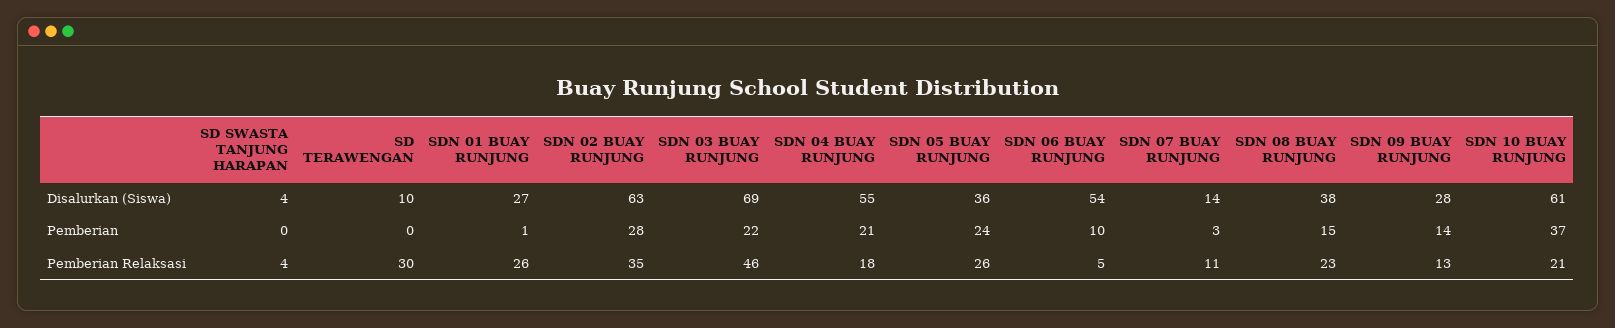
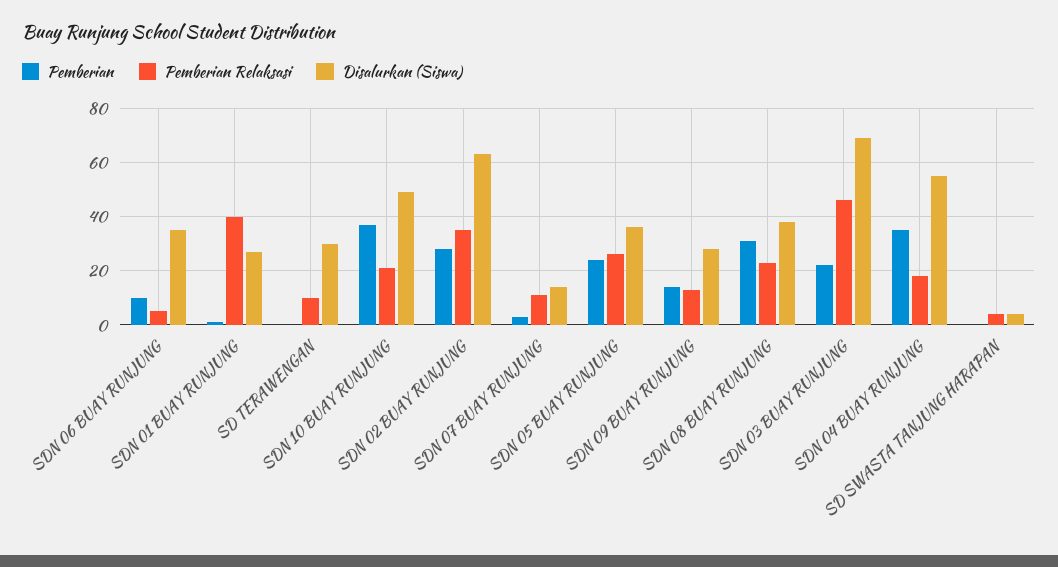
  {
    "Disalurkan (Siswa)": {
      "SD SWASTA TANJUNG HARAPAN": 4,
-     "SD TERAWENGAN": 10,
+     "SD TERAWENGAN": 30,
      "SDN 01 BUAY RUNJUNG": 27,
      "SDN 02 BUAY RUNJUNG": 63,
      "SDN 03 BUAY RUNJUNG": 69,
      "SDN 04 BUAY RUNJUNG": 55,
      "SDN 05 BUAY RUNJUNG": 36,
-     "SDN 06 BUAY RUNJUNG": 54,
+     "SDN 06 BUAY RUNJUNG": 35,
      "SDN 07 BUAY RUNJUNG": 14,
      "SDN 08 BUAY RUNJUNG": 38,
      "SDN 09 BUAY RUNJUNG": 28,
-     "SDN 10 BUAY RUNJUNG": 61
+     "SDN 10 BUAY RUNJUNG": 50
    },
    "Pemberian": {
      "SD SWASTA TANJUNG HARAPAN": 0,
      "SD TERAWENGAN": 0,
      "SDN 01 BUAY RUNJUNG": 1,
      "SDN 02 BUAY RUNJUNG": 28,
      "SDN 03 BUAY RUNJUNG": 22,
-     "SDN 04 BUAY RUNJUNG": 21,
+     "SDN 04 BUAY RUNJUNG": 35,
      "SDN 05 BUAY RUNJUNG": 24,
      "SDN 06 BUAY RUNJUNG": 10,
      "SDN 07 BUAY RUNJUNG": 3,
-     "SDN 08 BUAY RUNJUNG": 15,
+     "SDN 08 BUAY RUNJUNG": 30,
      "SDN 09 BUAY RUNJUNG": 14,
      "SDN 10 BUAY RUNJUNG": 37
    },
    "Pemberian Relaksasi": {
      "SD SWASTA TANJUNG HARAPAN": 4,
-     "SD TERAWENGAN": 30,
+     "SD TERAWENGAN": 10,
-     "SDN 01 BUAY RUNJUNG": 26,
+     "SDN 01 BUAY RUNJUNG": 40,
      "SDN 02 BUAY RUNJUNG": 35,
      "SDN 03 BUAY RUNJUNG": 46,
      "SDN 04 BUAY RUNJUNG": 18,
      "SDN 05 BUAY RUNJUNG": 26,
      "SDN 06 BUAY RUNJUNG": 5,
      "SDN 07 BUAY RUNJUNG": 11,
      "SDN 08 BUAY RUNJUNG": 23,
      "SDN 09 BUAY RUNJUNG": 13,
      "SDN 10 BUAY RUNJUNG": 21
    }
  }

